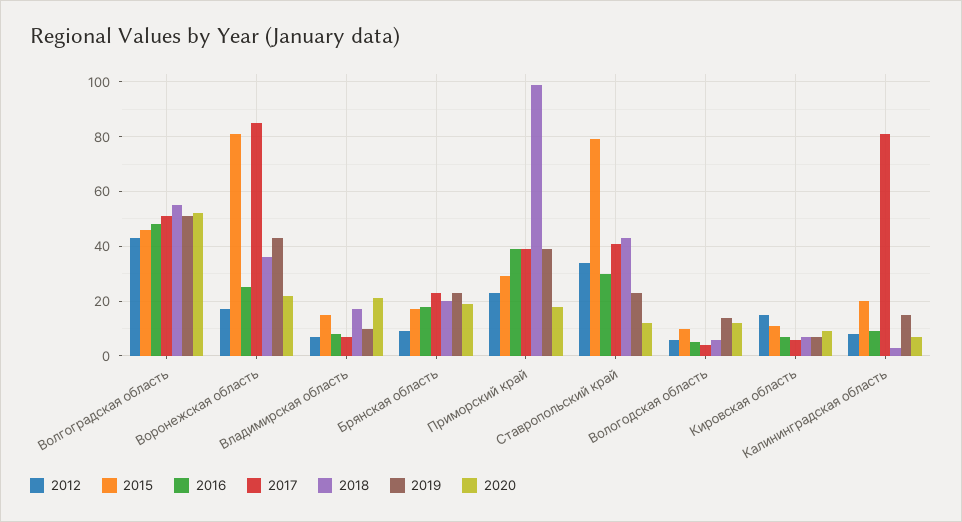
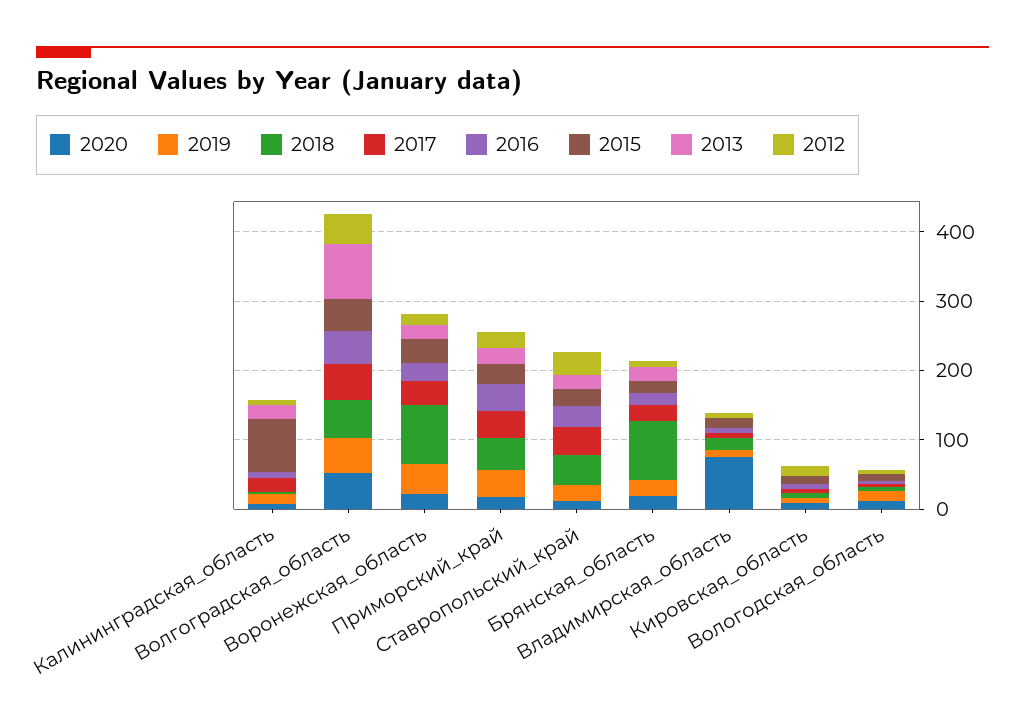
  {
    "2012": {
      "Волгоградская область": 45,
      "Воронежская область": 15,
      "Владимирская область": 5,
      "Брянская область": 10,
      "Приморский край": 25,
      "Ставропольский край": 35,
      "Вологодская область": 5,
      "Кировская область": 15,
      "Калининградская область": 10
    },
    "2015": {
      "Волгоградская область": 45,
-     "Воронежская область": 80,
+     "Воронежская область": 40,
      "Владимирская область": 15,
      "Брянская область": 15,
      "Приморский край": 30,
-     "Ставропольский край": 80,
+     "Ставропольский край": 20,
      "Вологодская область": 10,
      "Кировская область": 10,
-     "Калининградская область": 20
+     "Калининградская область": 80
    },
    "2016": {
      "Волгоградская область": 50,
      "Воронежская область": 25,
      "Владимирская область": 10,
      "Брянская область": 20,
      "Приморский край": 40,
      "Ставропольский край": 30,
      "Вологодская область": 5,
      "Кировская область": 5,
      "Калининградская область": 10
    },
    "2017": {
      "Волгоградская область": 50,
-     "Воронежская область": 85,
+     "Воронежская область": 40,
      "Владимирская область": 5,
      "Брянская область": 25,
      "Приморский край": 40,
      "Ставропольский край": 40,
      "Вологодская область": 5,
      "Кировская область": 5,
-     "Калининградская область": 80
+     "Калининградская область": 20
    },
    "2018": {
      "Волгоградская область": 55,
-     "Воронежская область": 35,
+     "Воронежская область": 80,
      "Владимирская область": 15,
-     "Брянская область": 20,
+     "Брянская область": 80,
-     "Приморский край": 100,
+     "Приморский край": 40,
      "Ставропольский край": 45,
      "Вологодская область": 5,
      "Кировская область": 5,
      "Калининградская область": 5
    },
    "2019": {
      "Волгоградская область": 50,
      "Воронежская область": 45,
      "Владимирская область": 10,
      "Брянская область": 25,
      "Приморский край": 40,
      "Ставропольский край": 25,
      "Вологодская область": 15,
      "Кировская область": 5,
      "Калининградская область": 15
    },
    "2020": {
      "Волгоградская область": 50,
      "Воронежская область": 20,
-     "Владимирская область": 20,
+     "Владимирская область": 80,
      "Брянская область": 20,
      "Приморский край": 20,
      "Ставропольский край": 10,
      "Вологодская область": 10,
      "Кировская область": 10,
      "Калининградская область": 5
-   }
+   },
+   "2013": {
+     "Калининградская область": 20,
+     "Волгоградская область": 80,
+     "Воронежская область": 20,
+     "Приморский край": 20,
+     "Ставропольский край": 20,
+     "Брянская область": 20,
+     "Владимирская область": 0,
+     "Кировская область": 0,
+     "Вологодская область": 0
+   }
  }

